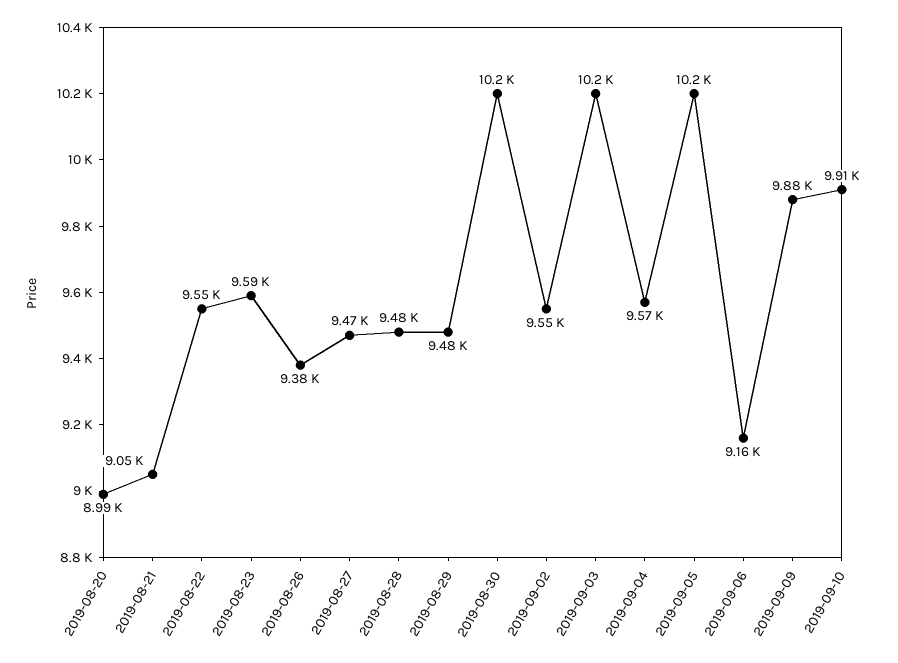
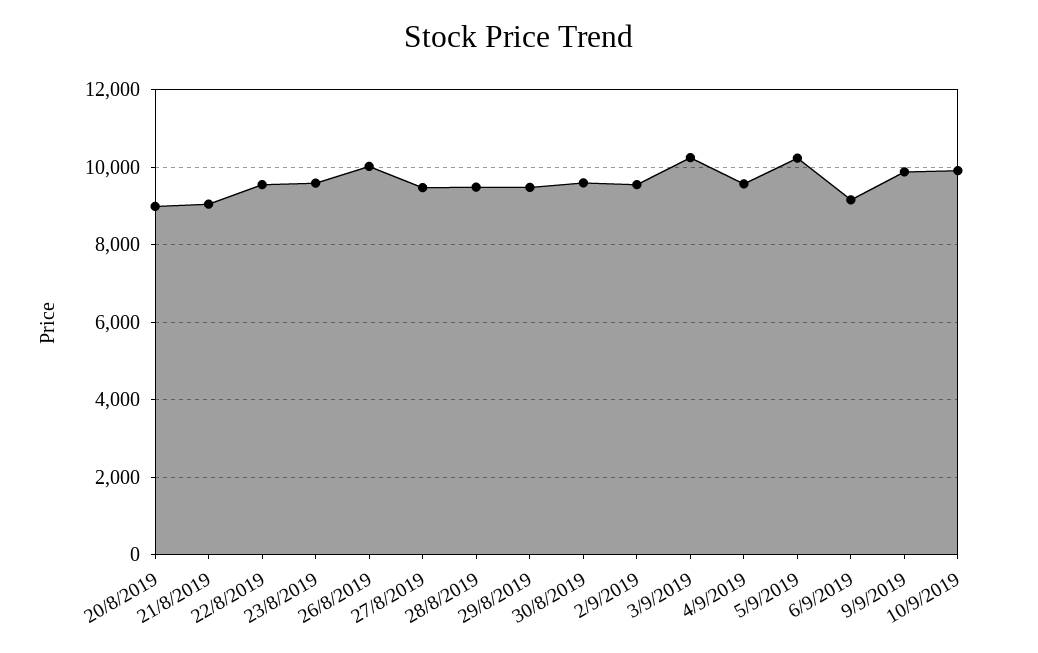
  {
    "2019-08-20": 8990,
    "2019-08-21": 9050,
    "2019-08-22": 9550,
    "2019-08-23": 9590,
-   "2019-08-26": 9380,
+   "2019-08-26": 10000,
    "2019-08-27": 9470,
    "2019-08-28": 9480,
    "2019-08-29": 9480,
-   "2019-08-30": 10200,
+   "2019-08-30": 9600,
    "2019-09-02": 9550,
    "2019-09-03": 10200,
    "2019-09-04": 9570,
    "2019-09-05": 10200,
    "2019-09-06": 9160,
    "2019-09-09": 9880,
    "2019-09-10": 9910
  }

